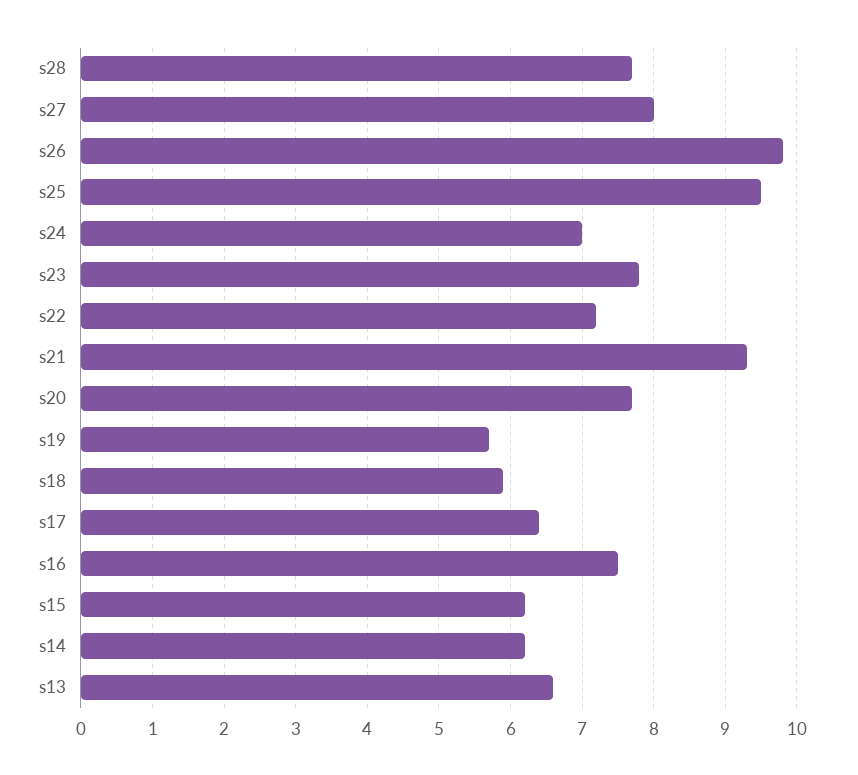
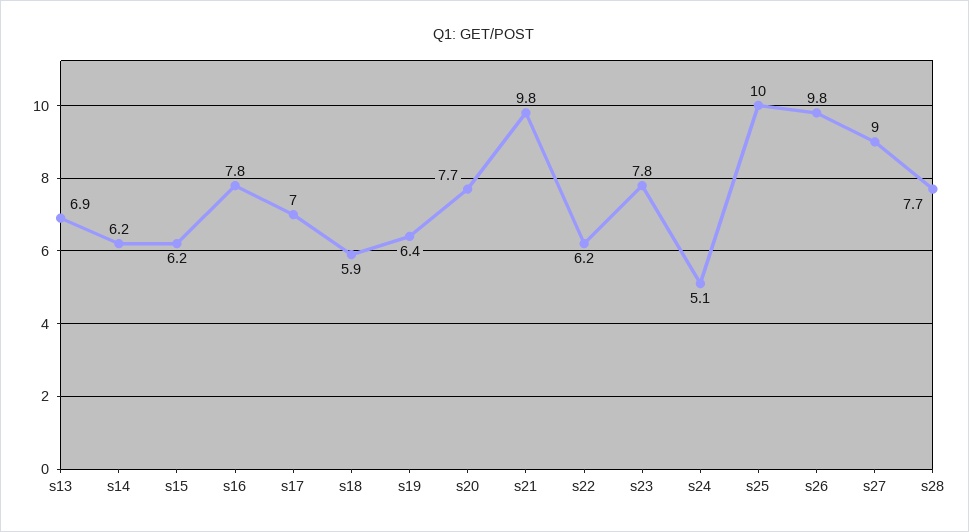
  {
    "s28": 7.7,
-   "s27": 8,
+   "s27": 9,
    "s26": 9.8,
-   "s25": 9.5,
+   "s25": 10,
-   "s24": 7,
+   "s24": 5.1,
    "s23": 7.8,
-   "s22": 7.2,
+   "s22": 6.2,
-   "s21": 9.3,
+   "s21": 9.8,
    "s20": 7.7,
-   "s19": 5.7,
+   "s19": 6.4,
    "s18": 5.9,
-   "s17": 6.4,
+   "s17": 7,
-   "s16": 7.5,
+   "s16": 7.8,
    "s15": 6.2,
    "s14": 6.2,
-   "s13": 6.6
+   "s13": 6.9
  }

